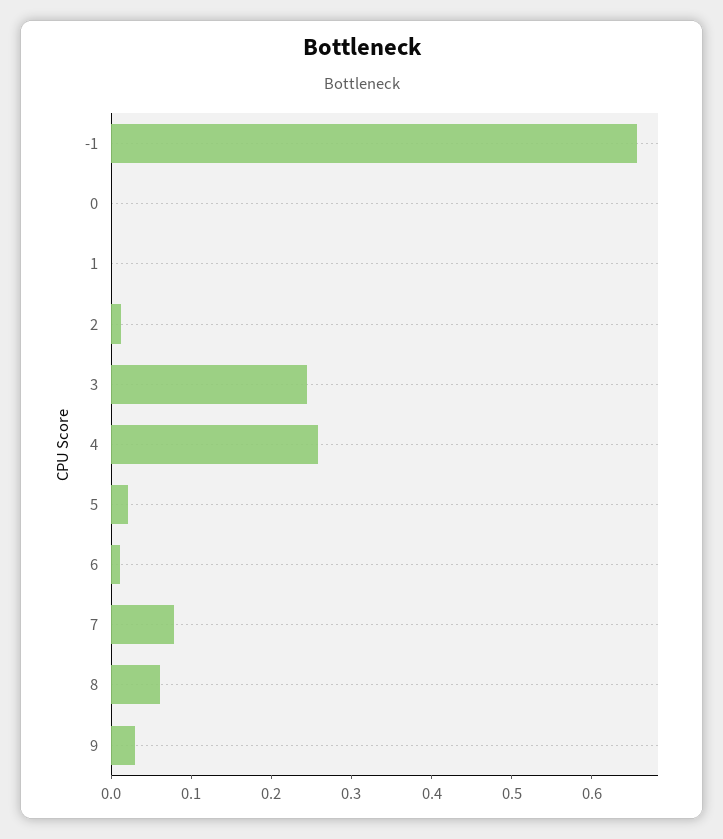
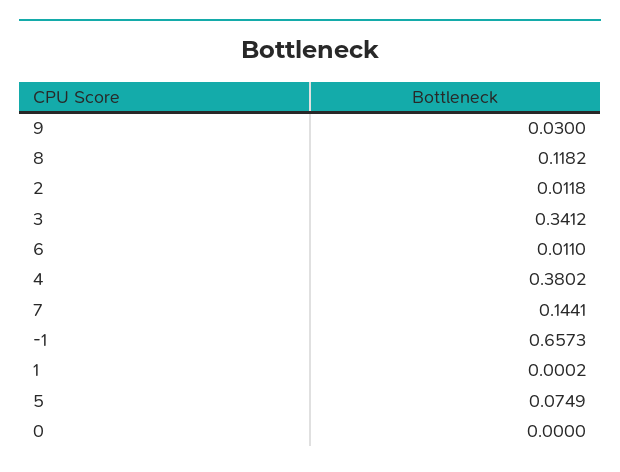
  {
    "-1": 0.6573,
    "0": 0,
    "1": 0.0002,
    "2": 0.0118,
-   "3": 0.24,
+   "3": 0.3412,
-   "4": 0.26,
+   "4": 0.3802,
-   "5": 0.02,
+   "5": 0.0749,
    "6": 0.011,
-   "7": 0.08,
+   "7": 0.1441,
-   "8": 0.06,
+   "8": 0.1182,
    "9": 0.03
  }

